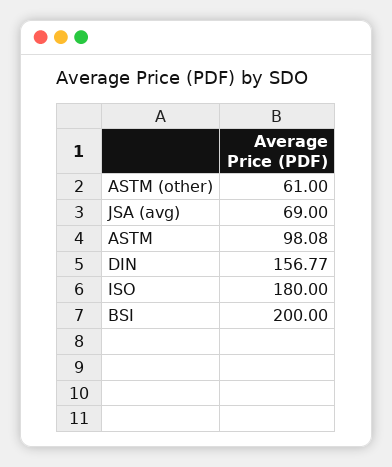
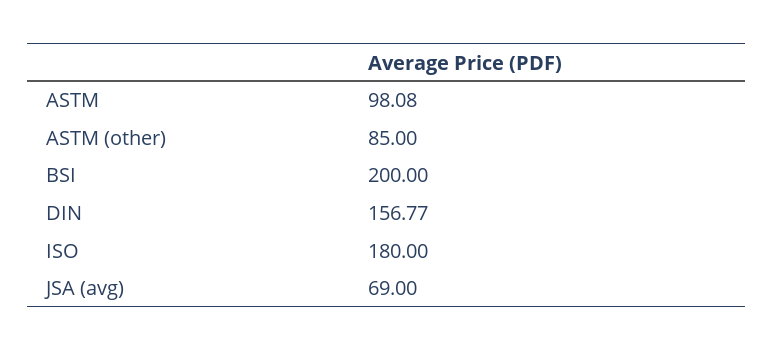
  {
-   "ASTM (other)": 61,
+   "ASTM (other)": 85,
    "JSA (avg)": 69,
    "ASTM": 98.08,
    "DIN": 156.77,
    "ISO": 180,
    "BSI": 200
  }

